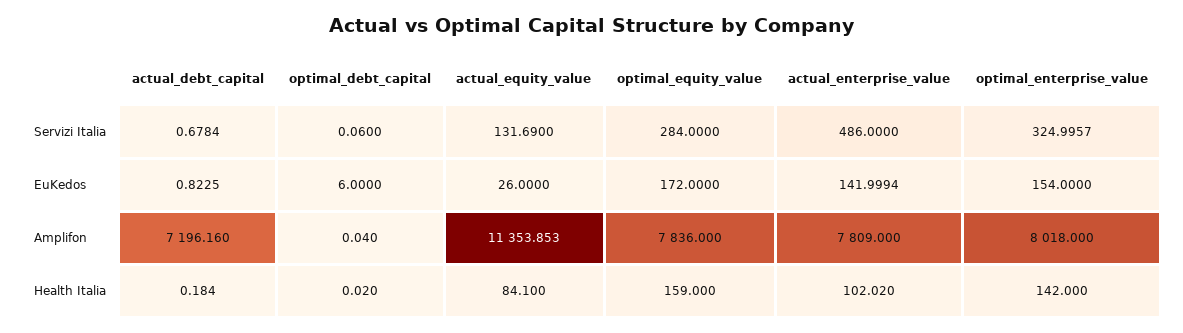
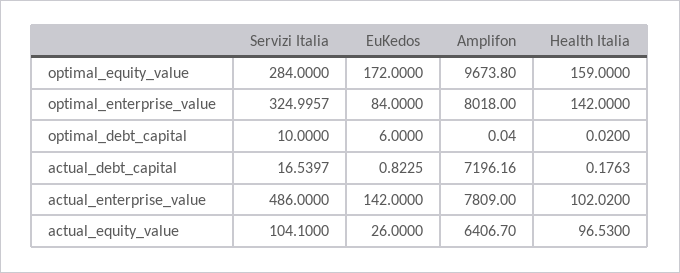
  {
    "actual_debt_capital": {
-     "Servizi Italia": 0.6784,
+     "Servizi Italia": 16.5397,
      "EuKedos": 0.8225,
      "Amplifon": 7196.16,
-     "Health Italia": 0.184
+     "Health Italia": 0.1763
    },
    "optimal_debt_capital": {
-     "Servizi Italia": 0.06,
+     "Servizi Italia": 10,
      "EuKedos": 6,
      "Amplifon": 0.04,
      "Health Italia": 0.02
    },
    "actual_equity_value": {
-     "Servizi Italia": 131.69,
+     "Servizi Italia": 104.1,
      "EuKedos": 26,
-     "Amplifon": 11353.853,
+     "Amplifon": 6406.7,
-     "Health Italia": 84.1
+     "Health Italia": 96.53
    },
    "optimal_equity_value": {
      "Servizi Italia": 284,
      "EuKedos": 172,
-     "Amplifon": 7836,
+     "Amplifon": 9673.8,
      "Health Italia": 159
    },
    "actual_enterprise_value": {
      "Servizi Italia": 486,
-     "EuKedos": 141.9994,
+     "EuKedos": 142,
      "Amplifon": 7809,
      "Health Italia": 102.02
    },
    "optimal_enterprise_value": {
      "Servizi Italia": 324.9957,
-     "EuKedos": 154,
+     "EuKedos": 84,
      "Amplifon": 8018,
      "Health Italia": 142
    }
  }

